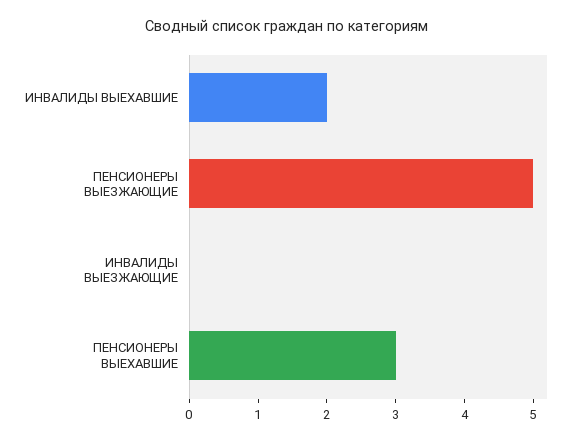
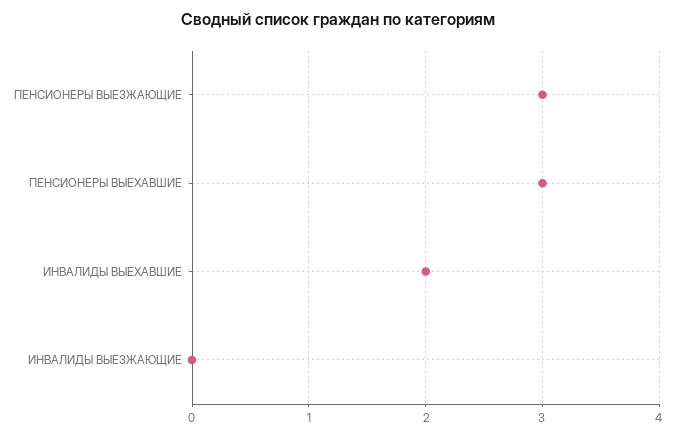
  {
    "ИНВАЛИДЫ ВЫЕХАВШИЕ": 2,
-   "ПЕНСИОНЕРЫ ВЫЕЗЖАЮЩИЕ": 5,
+   "ПЕНСИОНЕРЫ ВЫЕЗЖАЮЩИЕ": 3,
    "ИНВАЛИДЫ ВЫЕЗЖАЮЩИЕ": 0,
    "ПЕНСИОНЕРЫ ВЫЕХАВШИЕ": 3
  }

